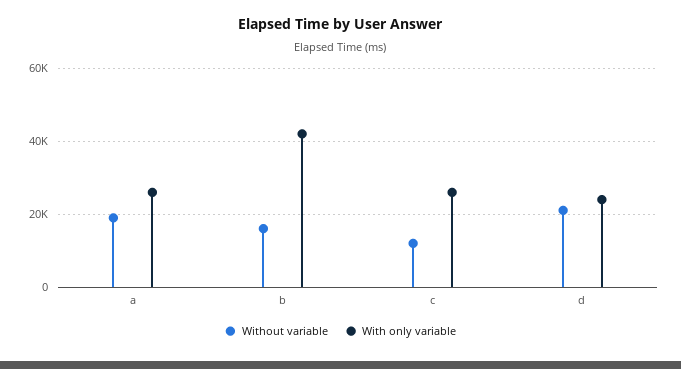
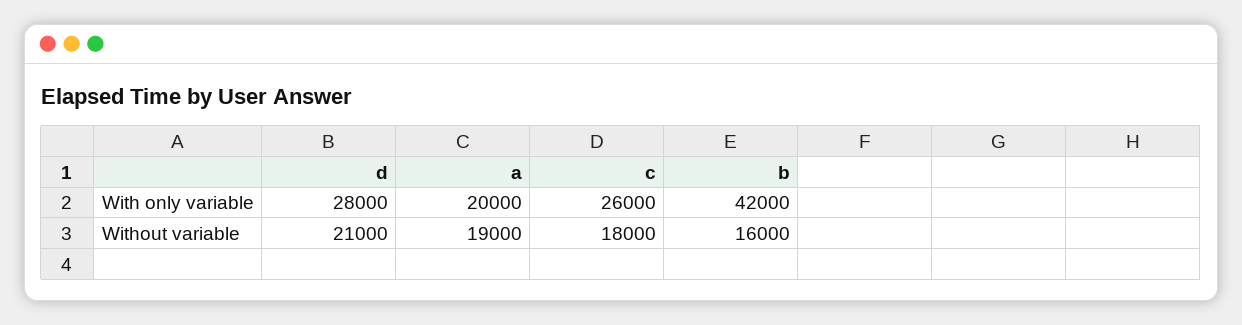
  {
    "Without variable": {
      "a": 19000,
      "b": 16000,
-     "c": 12000,
+     "c": 18000,
      "d": 21000
    },
    "With only variable": {
-     "a": 26000,
+     "a": 20000,
      "b": 42000,
      "c": 26000,
-     "d": 24000
+     "d": 28000
    }
  }

